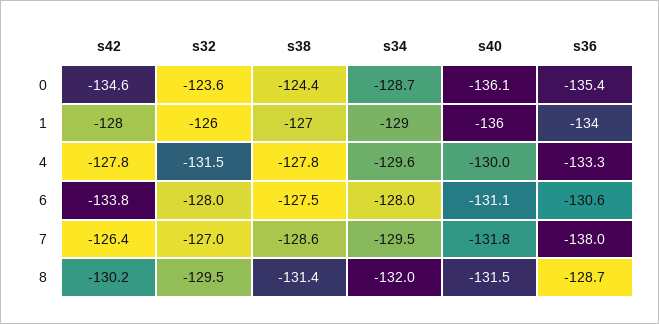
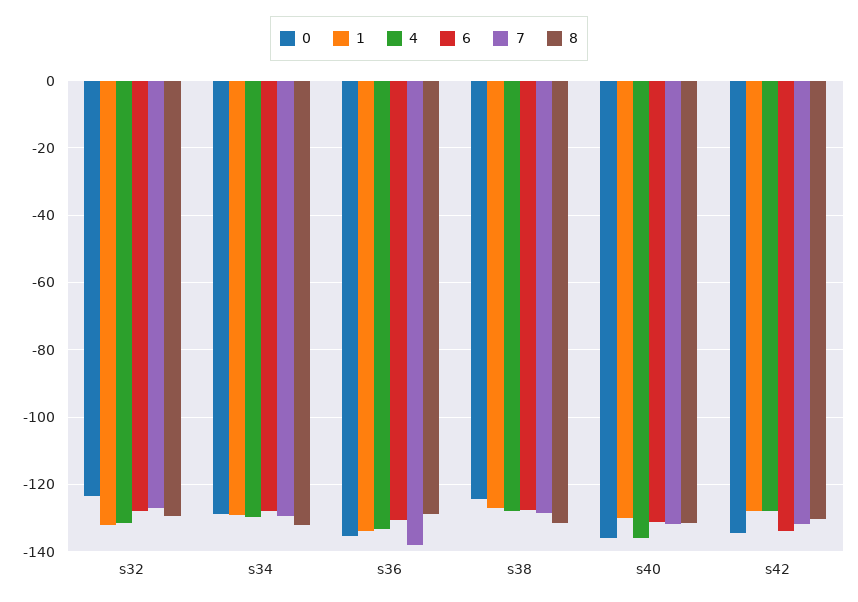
  {
    "0": {
      "s42": -134.6,
      "s32": -123.6,
      "s38": -124.4,
      "s34": -128.7,
      "s40": -136.1,
      "s36": -135.4
    },
    "1": {
      "s42": -128,
-     "s32": -126,
+     "s32": -132,
      "s38": -127,
      "s34": -129,
-     "s40": -136,
+     "s40": -130,
      "s36": -134
    },
    "4": {
      "s42": -127.8,
      "s32": -131.5,
      "s38": -127.8,
      "s34": -129.6,
-     "s40": -130,
+     "s40": -136,
      "s36": -133.3
    },
    "6": {
      "s42": -133.8,
      "s32": -128,
      "s38": -127.5,
      "s34": -128,
      "s40": -131.1,
      "s36": -130.6
    },
    "7": {
-     "s42": -126.4,
+     "s42": -132,
      "s32": -127,
      "s38": -128.6,
      "s34": -129.5,
      "s40": -131.8,
      "s36": -138
    },
    "8": {
      "s42": -130.2,
      "s32": -129.5,
      "s38": -131.4,
      "s34": -132,
      "s40": -131.5,
      "s36": -128.7
    }
  }

